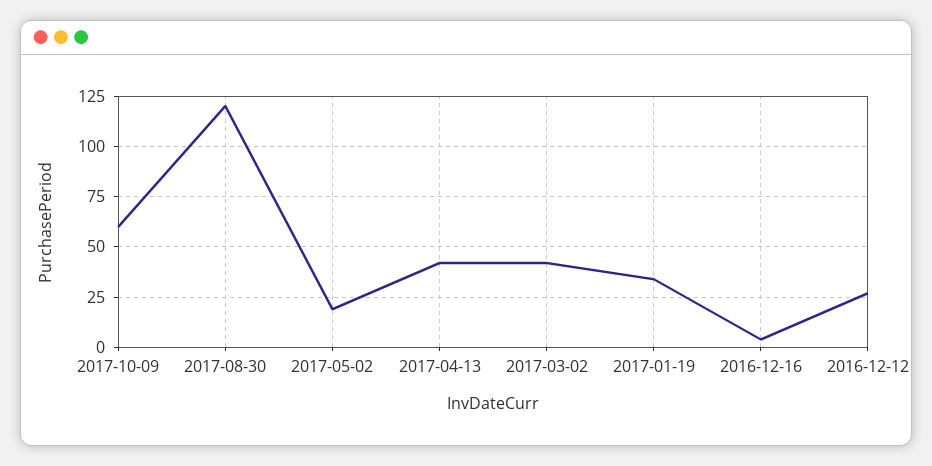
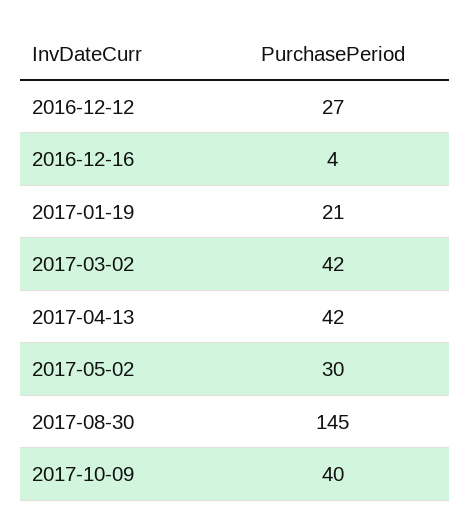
  {
-   "2017-10-09": 60,
+   "2017-10-09": 40,
-   "2017-08-30": 120,
+   "2017-08-30": 145,
-   "2017-05-02": 20,
+   "2017-05-02": 30,
    "2017-04-13": 42,
    "2017-03-02": 42,
-   "2017-01-19": 35,
+   "2017-01-19": 21,
    "2016-12-16": 4,
    "2016-12-12": 27
  }

